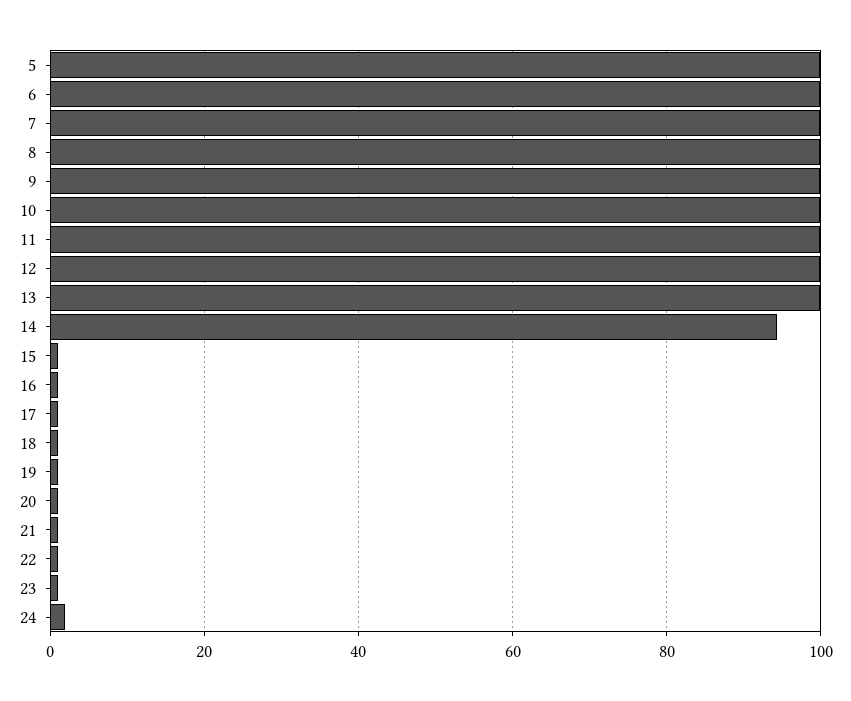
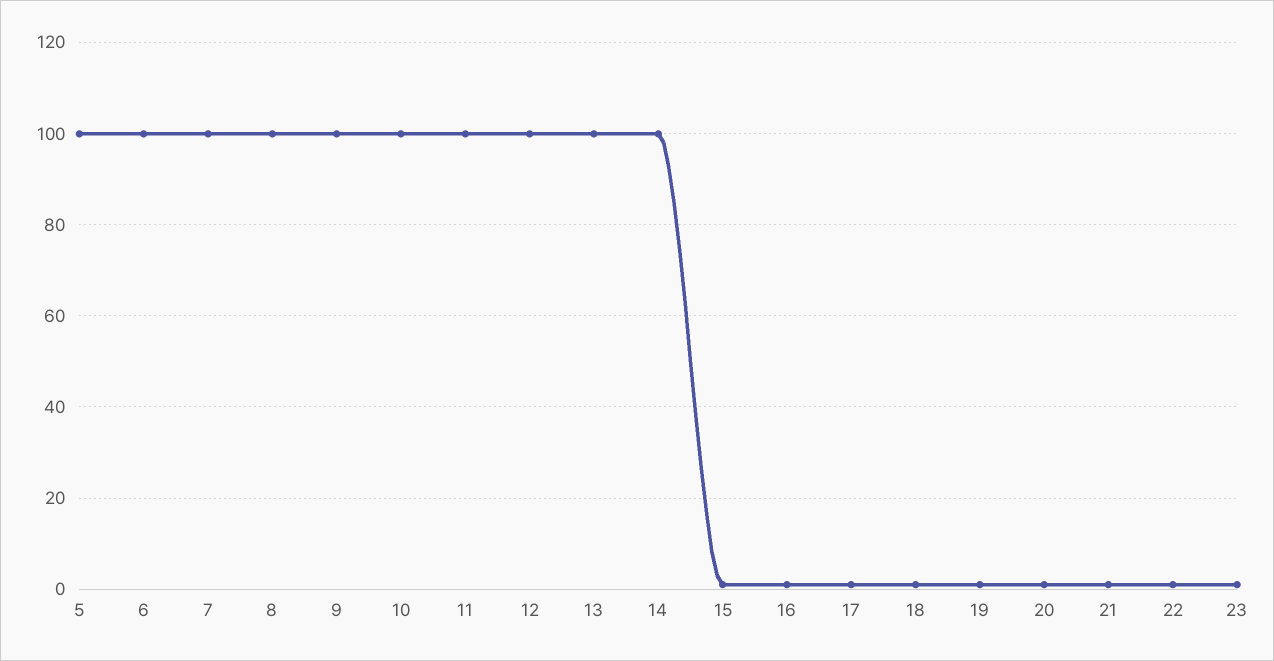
  {
    "5": 100,
    "6": 100,
    "7": 100,
    "8": 100,
    "9": 100,
    "10": 100,
    "11": 100,
    "12": 100,
    "13": 100,
-   "14": 94,
+   "14": 100,
    "15": 2,
    "16": 2,
    "17": 2,
    "18": 2,
    "19": 2,
    "20": 2,
    "21": 2,
    "22": 2,
-   "23": 2,
+   "23": 2
-   "24": 2
  }

